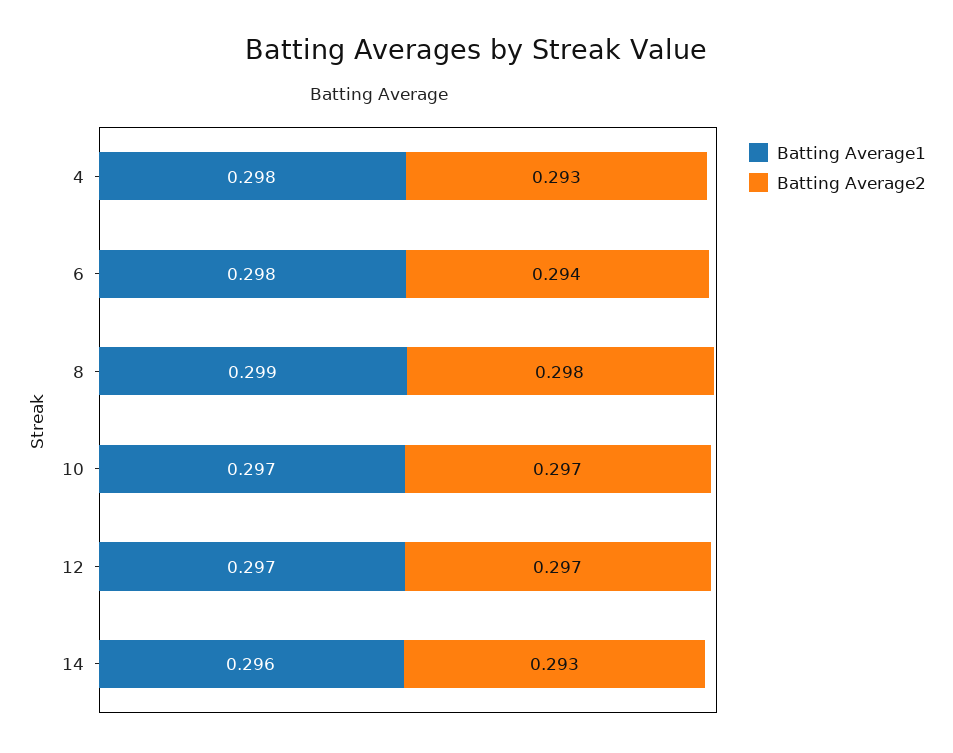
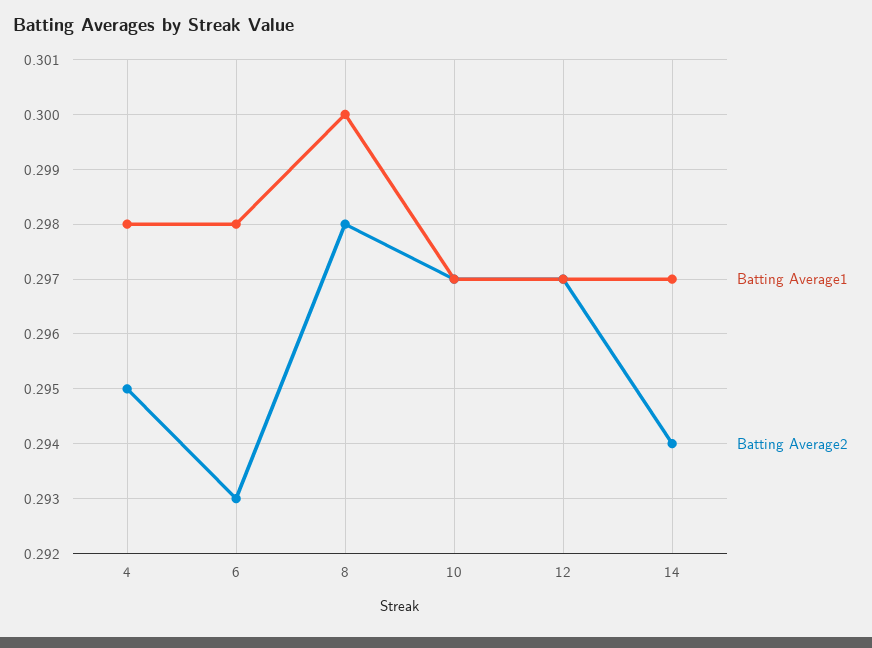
  {
    "Batting Average1": {
      "4": 0.298,
      "6": 0.298,
-     "8": 0.299,
+     "8": 0.3,
      "10": 0.297,
      "12": 0.297,
-     "14": 0.296
+     "14": 0.297
    },
    "Batting Average2": {
-     "4": 0.293,
+     "4": 0.295,
-     "6": 0.294,
+     "6": 0.293,
      "8": 0.298,
      "10": 0.297,
      "12": 0.297,
-     "14": 0.293
+     "14": 0.294
    }
  }

